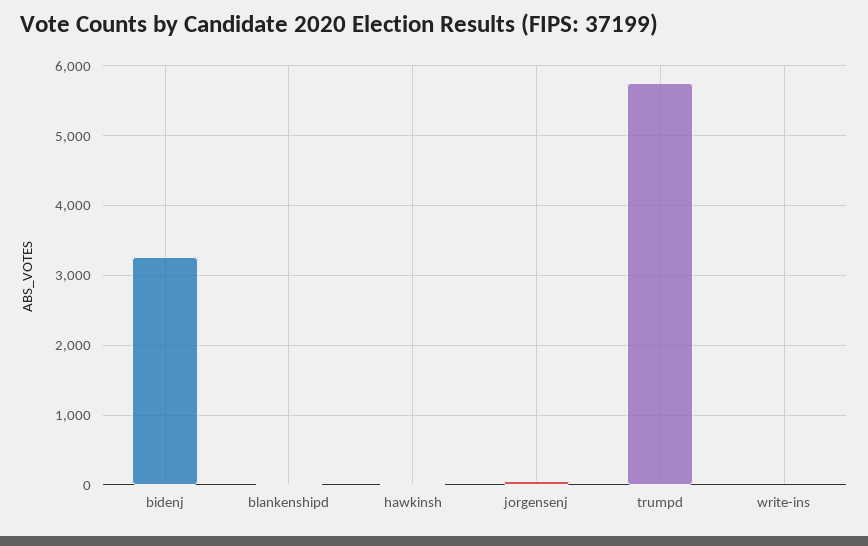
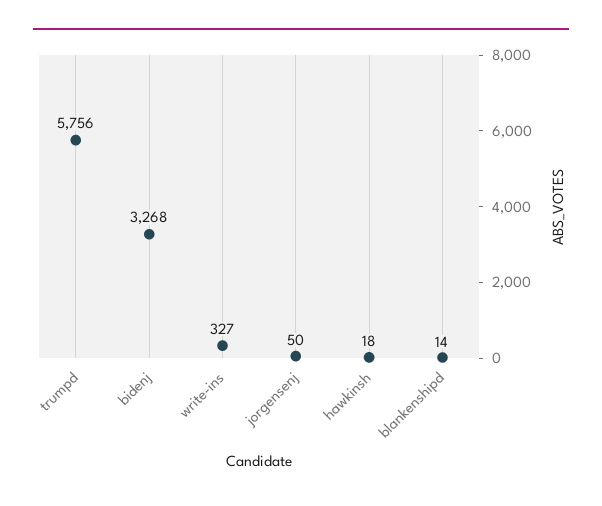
  {
    "bidenj": 3268,
    "blankenshipd": 14,
    "hawkinsh": 18,
    "jorgensenj": 50,
    "trumpd": 5756,
-   "write-ins": 0
+   "write-ins": 327
  }

